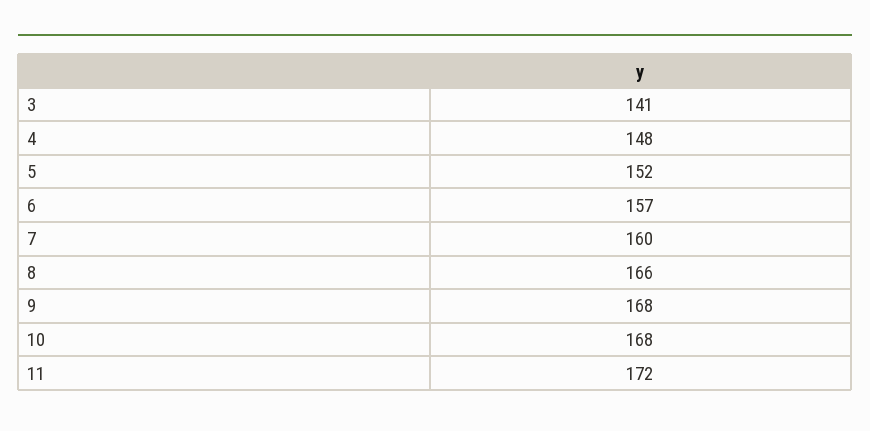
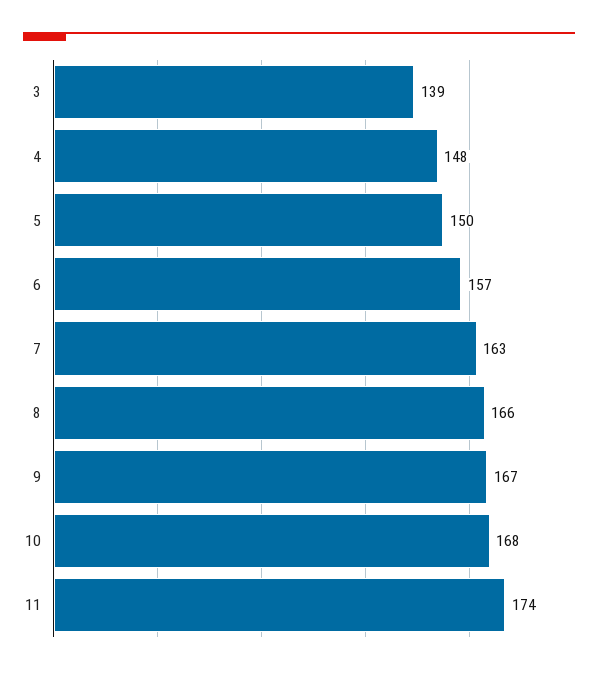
  {
-   "3": 141,
+   "3": 139,
    "4": 148,
-   "5": 152,
+   "5": 150,
    "6": 157,
-   "7": 160,
+   "7": 163,
    "8": 166,
-   "9": 168,
+   "9": 167,
    "10": 168,
-   "11": 172
+   "11": 174
  }

